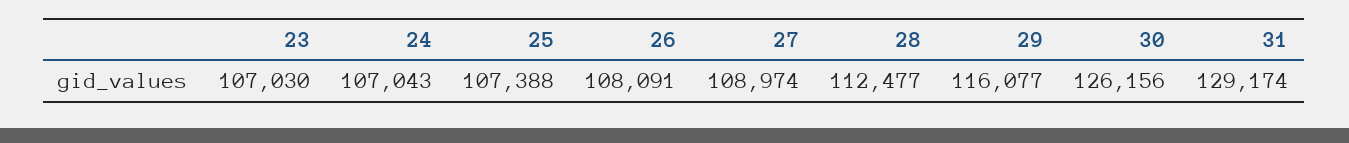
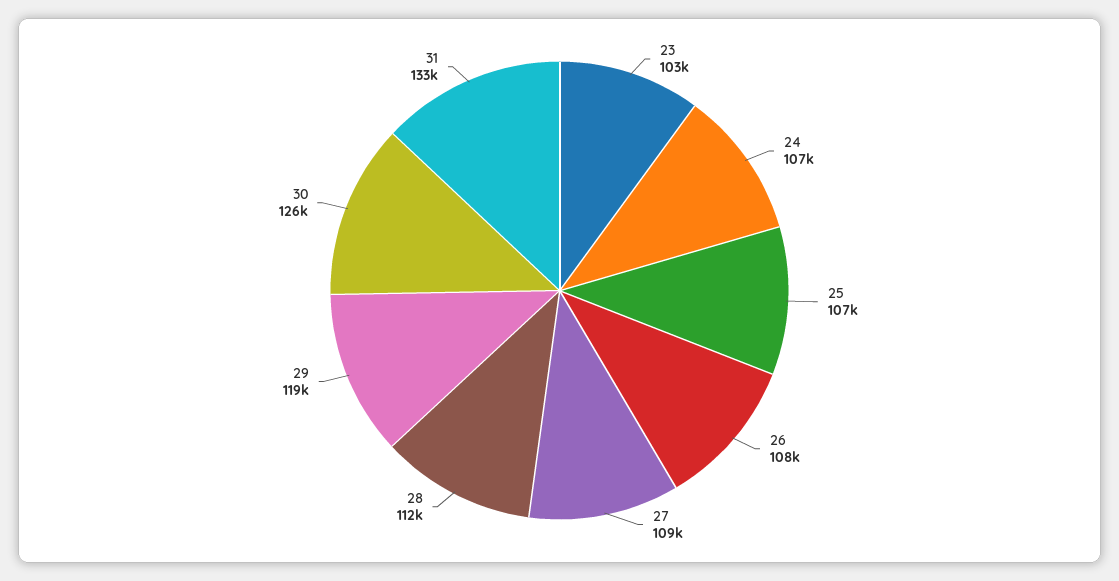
  {
-   "23": 107030,
+   "23": 103000,
    "24": 107043,
    "25": 107388,
    "26": 108091,
    "27": 108974,
    "28": 112477,
-   "29": 116077,
+   "29": 119000,
    "30": 126156,
-   "31": 129174
+   "31": 133000
  }

